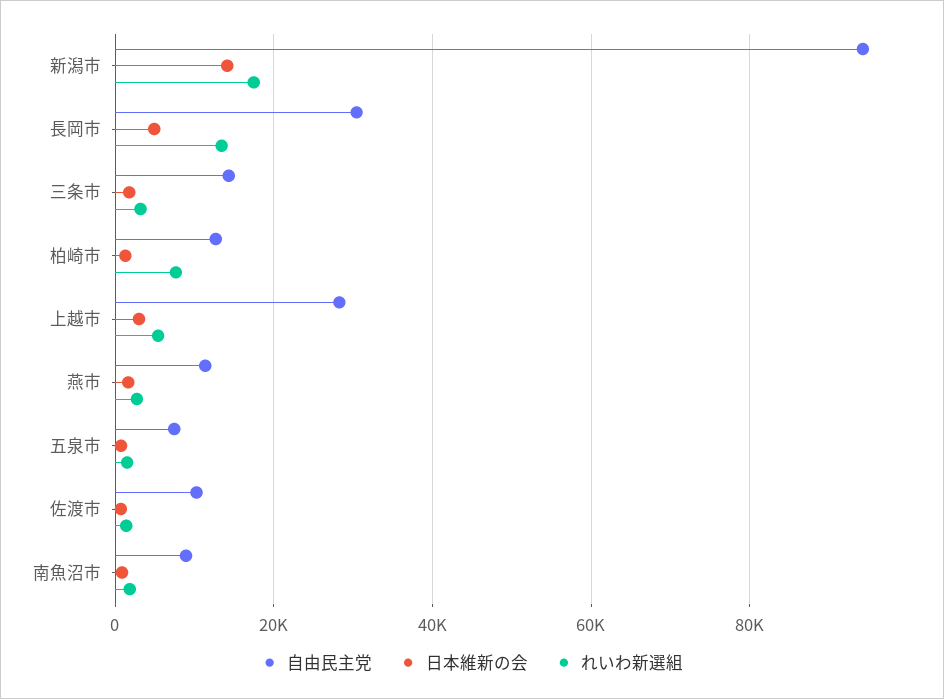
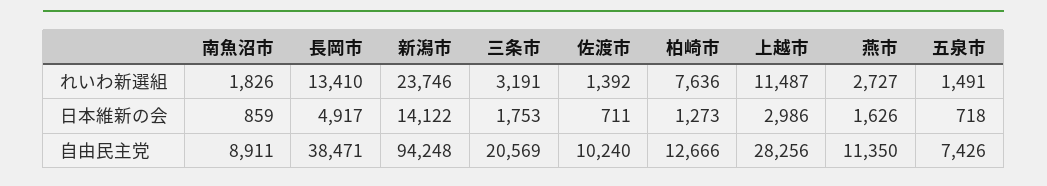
  {
    "自由民主党": {
      "新潟市": 94248,
-     "長岡市": 30000,
+     "長岡市": 38471,
-     "三条市": 14000,
+     "三条市": 20569,
      "柏崎市": 12666,
      "上越市": 28256,
      "燕市": 11350,
      "五泉市": 7426,
      "佐渡市": 10240,
      "南魚沼市": 8911
    },
    "日本維新の会": {
      "新潟市": 14122,
      "長岡市": 4917,
      "三条市": 1753,
      "柏崎市": 1273,
      "上越市": 2986,
      "燕市": 1626,
      "五泉市": 718,
      "佐渡市": 711,
      "南魚沼市": 859
    },
    "れいわ新選組": {
-     "新潟市": 18000,
+     "新潟市": 23746,
      "長岡市": 13410,
      "三条市": 3191,
      "柏崎市": 7636,
-     "上越市": 6000,
+     "上越市": 11487,
      "燕市": 2727,
      "五泉市": 1491,
      "佐渡市": 1392,
      "南魚沼市": 1826
    }
  }

